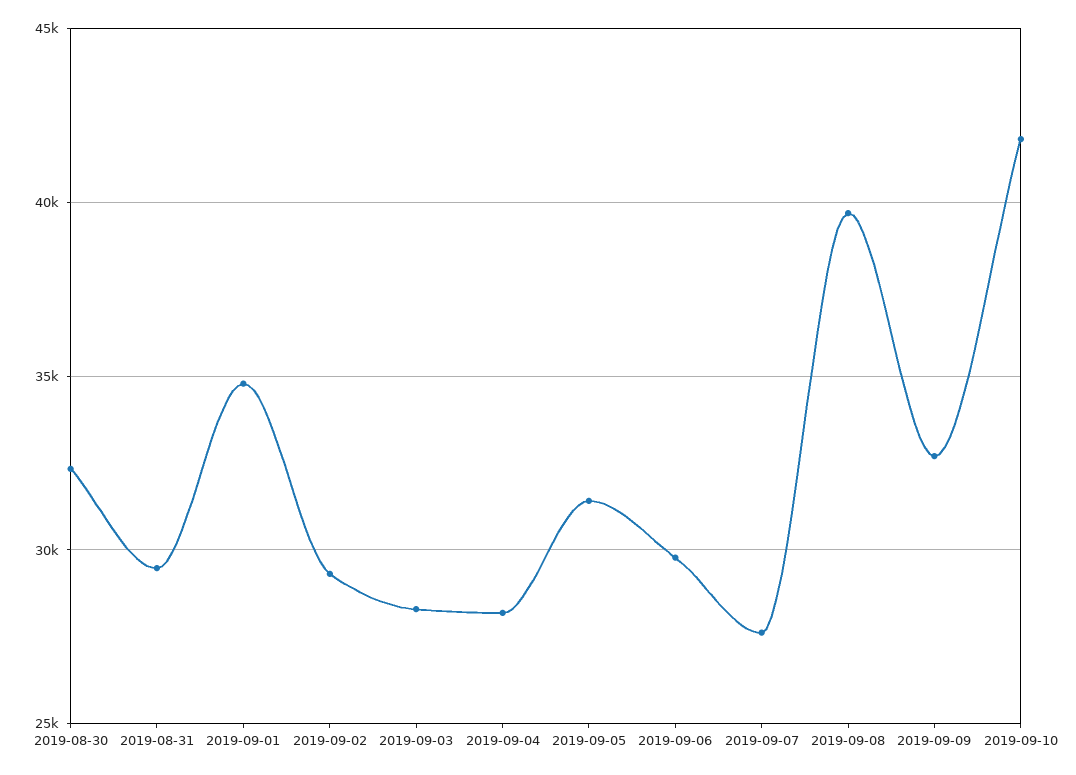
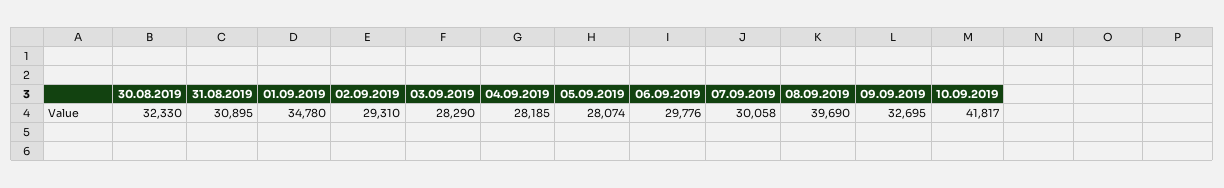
  {
    "2019-08-30": 32330,
-   "2019-08-31": 29500,
+   "2019-08-31": 30895,
    "2019-09-01": 34780,
    "2019-09-02": 29310,
    "2019-09-03": 28290,
    "2019-09-04": 28185,
-   "2019-09-05": 31500,
+   "2019-09-05": 28074,
    "2019-09-06": 29776,
-   "2019-09-07": 27500,
+   "2019-09-07": 30058,
    "2019-09-08": 39690,
    "2019-09-09": 32695,
    "2019-09-10": 41817
  }

